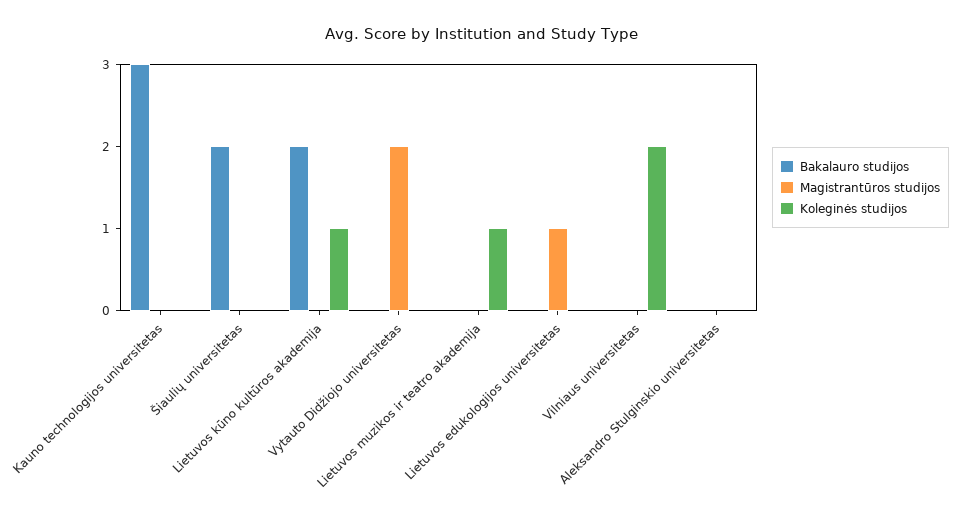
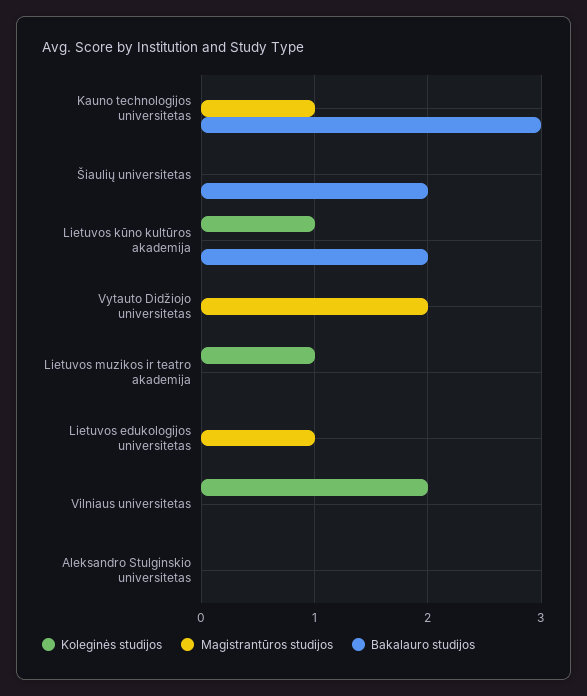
  {
    "Bakalauro studijos": {
      "Kauno technologijos universitetas": 3,
      "Šiaulių universitetas": 2,
      "Lietuvos kūno kultūros akademija": 2,
      "Vytauto Didžiojo universitetas": 0,
      "Lietuvos muzikos ir teatro akademija": 0,
      "Lietuvos edukologijos universitetas": 0,
      "Vilniaus universitetas": 0,
      "Aleksandro Stulginskio universitetas": 0
    },
    "Magistrantūros studijos": {
-     "Kauno technologijos universitetas": 0,
+     "Kauno technologijos universitetas": 1,
      "Šiaulių universitetas": 0,
      "Lietuvos kūno kultūros akademija": 0,
      "Vytauto Didžiojo universitetas": 2,
      "Lietuvos muzikos ir teatro akademija": 0,
      "Lietuvos edukologijos universitetas": 1,
      "Vilniaus universitetas": 0,
      "Aleksandro Stulginskio universitetas": 0
    },
    "Koleginės studijos": {
      "Kauno technologijos universitetas": 0,
      "Šiaulių universitetas": 0,
      "Lietuvos kūno kultūros akademija": 1,
      "Vytauto Didžiojo universitetas": 0,
      "Lietuvos muzikos ir teatro akademija": 1,
      "Lietuvos edukologijos universitetas": 0,
      "Vilniaus universitetas": 2,
      "Aleksandro Stulginskio universitetas": 0
    }
  }

